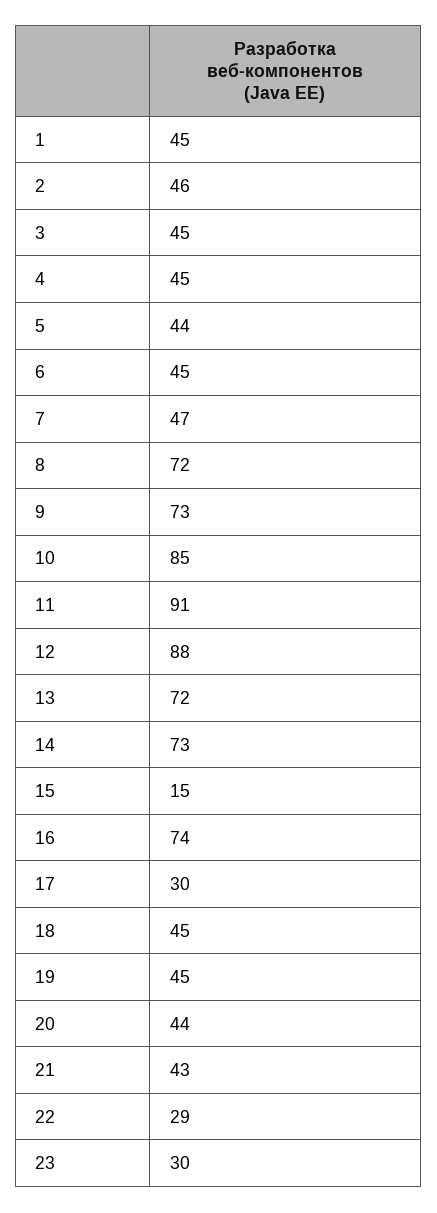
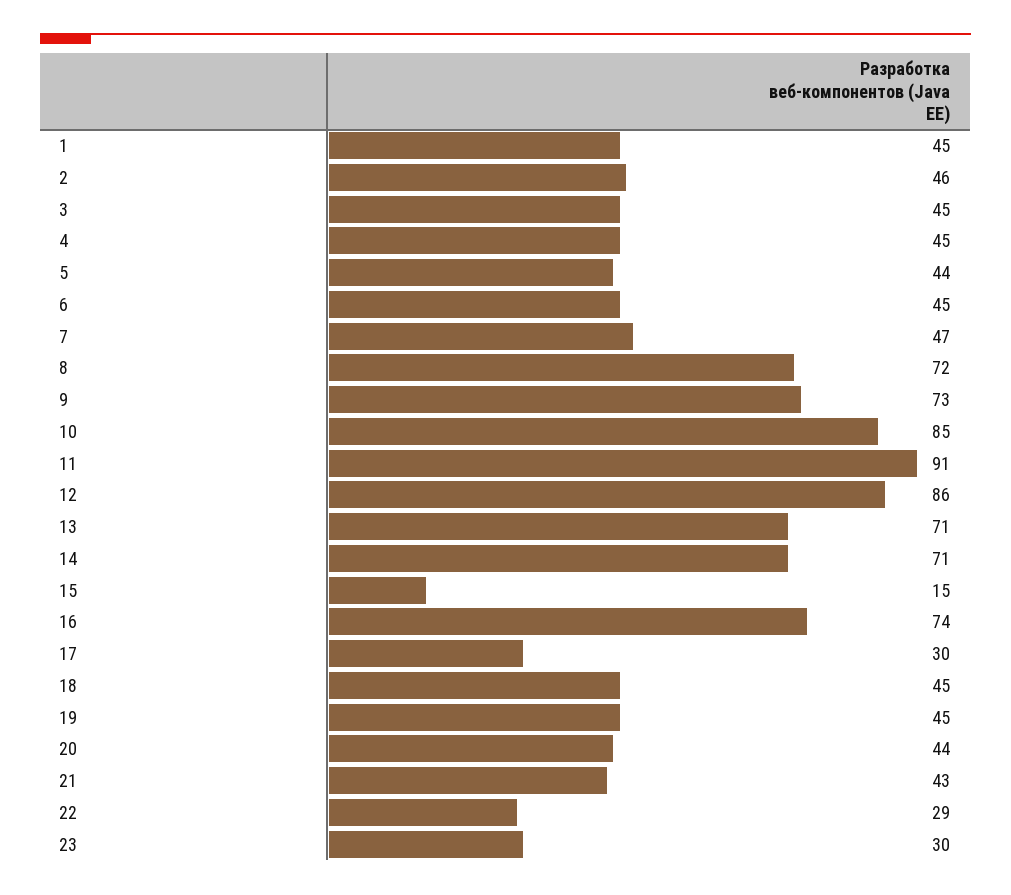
  {
    "1": 45,
    "2": 46,
    "3": 45,
    "4": 45,
    "5": 44,
    "6": 45,
    "7": 47,
    "8": 72,
    "9": 73,
    "10": 85,
    "11": 91,
-   "12": 88,
+   "12": 86,
-   "13": 72,
+   "13": 71,
-   "14": 73,
+   "14": 71,
    "15": 15,
    "16": 74,
    "17": 30,
    "18": 45,
    "19": 45,
    "20": 44,
    "21": 43,
    "22": 29,
    "23": 30
  }

